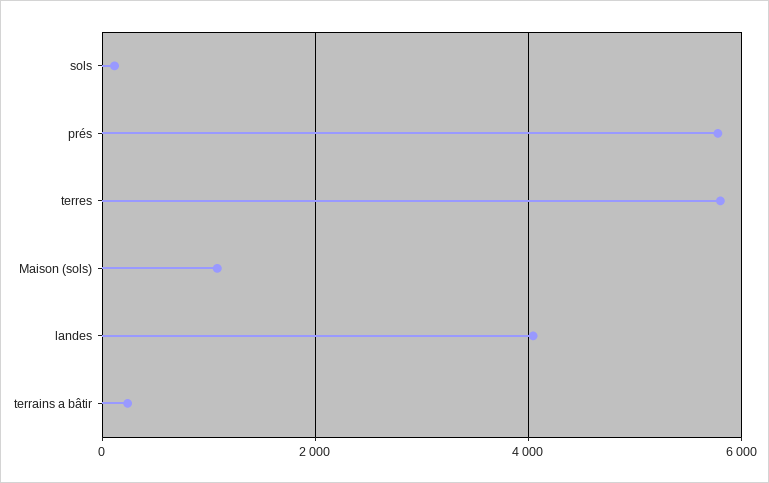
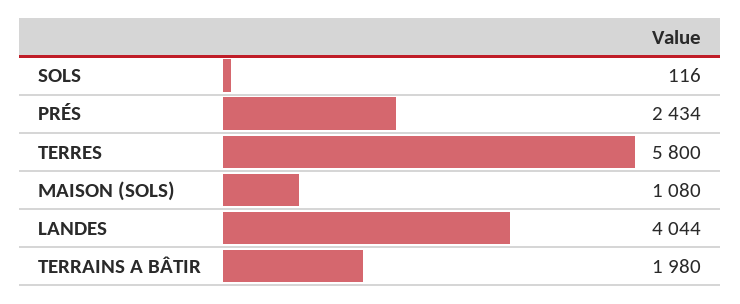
  {
    "sols": 116,
-   "prés": 5800,
+   "prés": 2434,
    "terres": 5800,
    "Maison (sols)": 1080,
    "landes": 4044,
-   "terrains a bâtir": 200
+   "terrains a bâtir": 1980
  }

